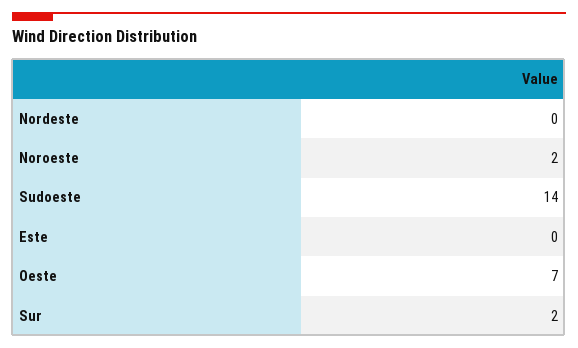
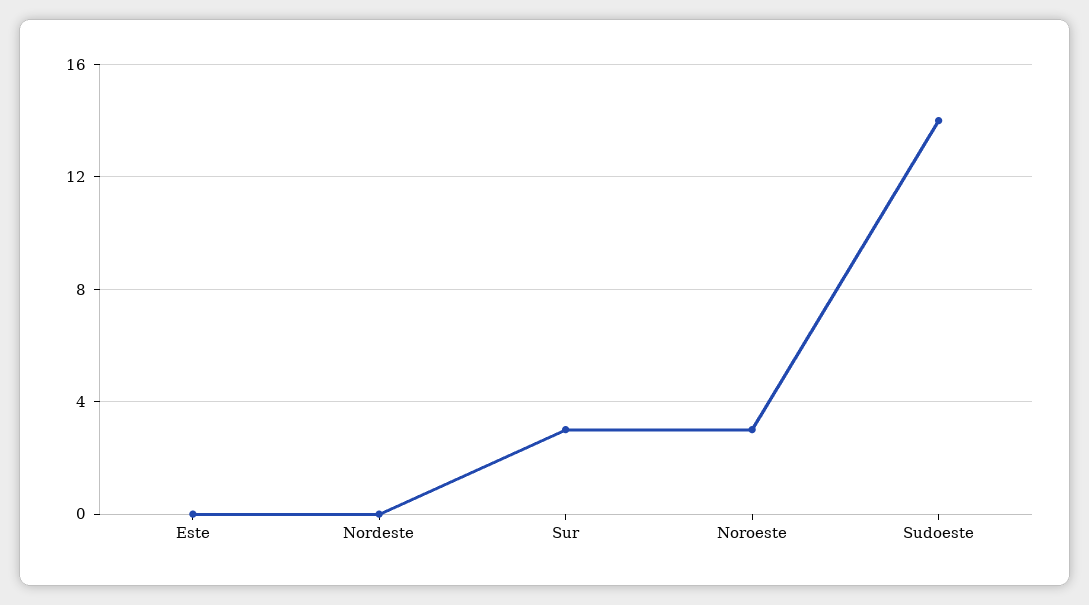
  {
    "Nordeste": 0,
-   "Noroeste": 2,
+   "Noroeste": 3,
    "Sudoeste": 14,
    "Este": 0,
-   "Oeste": 7,
-   "Sur": 2
+   "Sur": 3
  }

